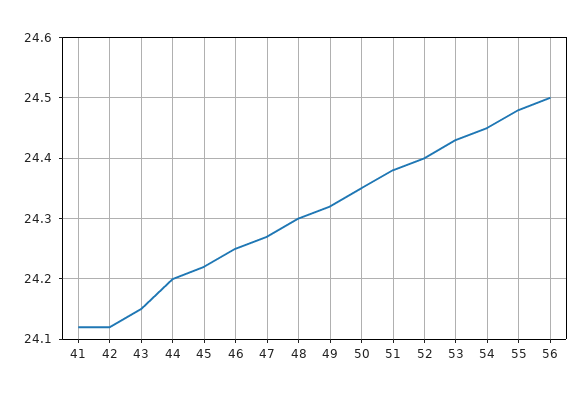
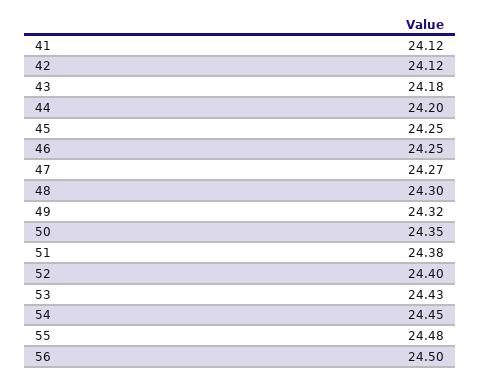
  {
    "41": 24.12,
    "42": 24.12,
-   "43": 24.15,
+   "43": 24.18,
    "44": 24.2,
-   "45": 24.22,
+   "45": 24.25,
    "46": 24.25,
    "47": 24.27,
    "48": 24.3,
    "49": 24.32,
    "50": 24.35,
    "51": 24.38,
    "52": 24.4,
    "53": 24.43,
    "54": 24.45,
    "55": 24.48,
    "56": 24.5
  }

